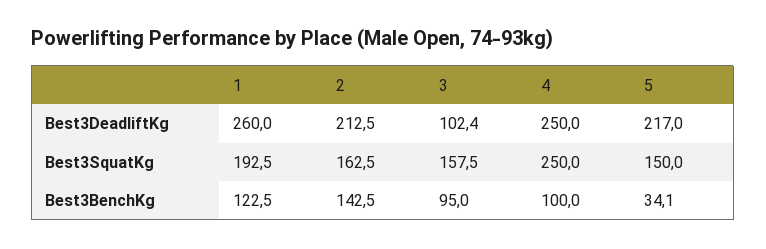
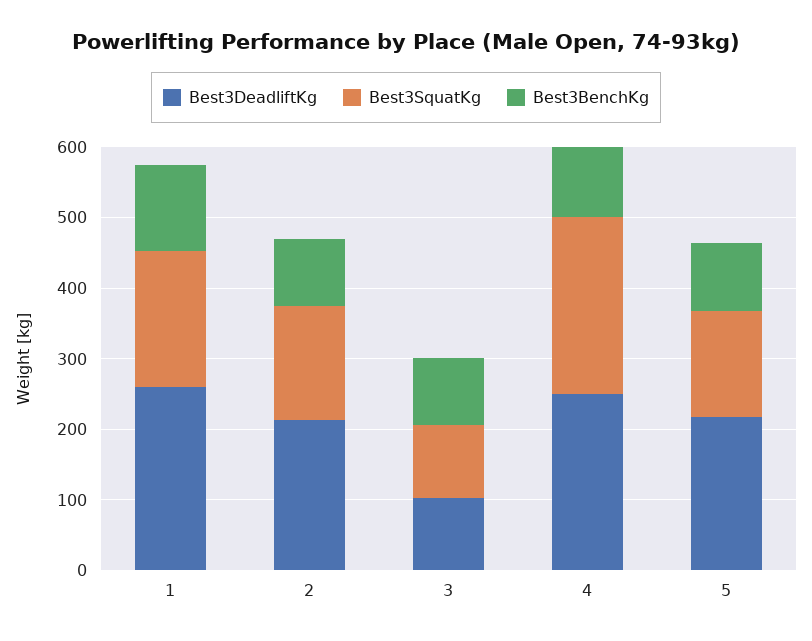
  {
    "Best3DeadliftKg": {
      "1": 260,
      "2": 212.5,
      "3": 102.4,
      "4": 250,
      "5": 217
    },
    "Best3SquatKg": {
      "1": 192.5,
      "2": 162.5,
-     "3": 157.5,
+     "3": 100,
      "4": 250,
      "5": 150
    },
    "Best3BenchKg": {
      "1": 122.5,
-     "2": 142.5,
+     "2": 100,
      "3": 95,
      "4": 100,
-     "5": 34.1
+     "5": 100
    }
  }

